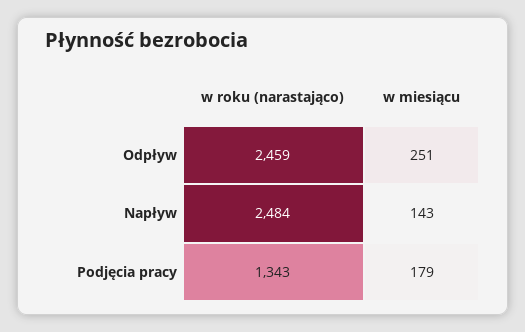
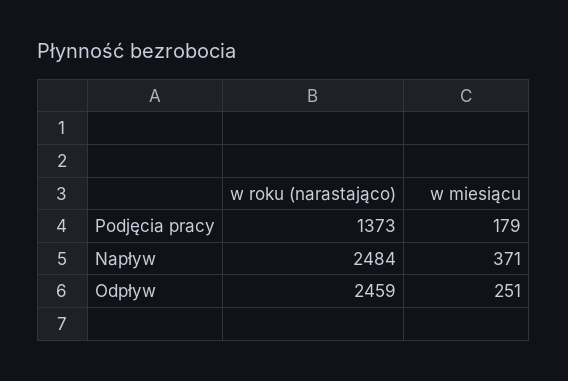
  {
    "w roku (narastająco)": {
      "Odpływ": 2459,
      "Napływ": 2484,
-     "Podjęcia pracy": 1343
+     "Podjęcia pracy": 1373
    },
    "w miesiącu": {
      "Odpływ": 251,
-     "Napływ": 143,
+     "Napływ": 371,
      "Podjęcia pracy": 179
    }
  }

